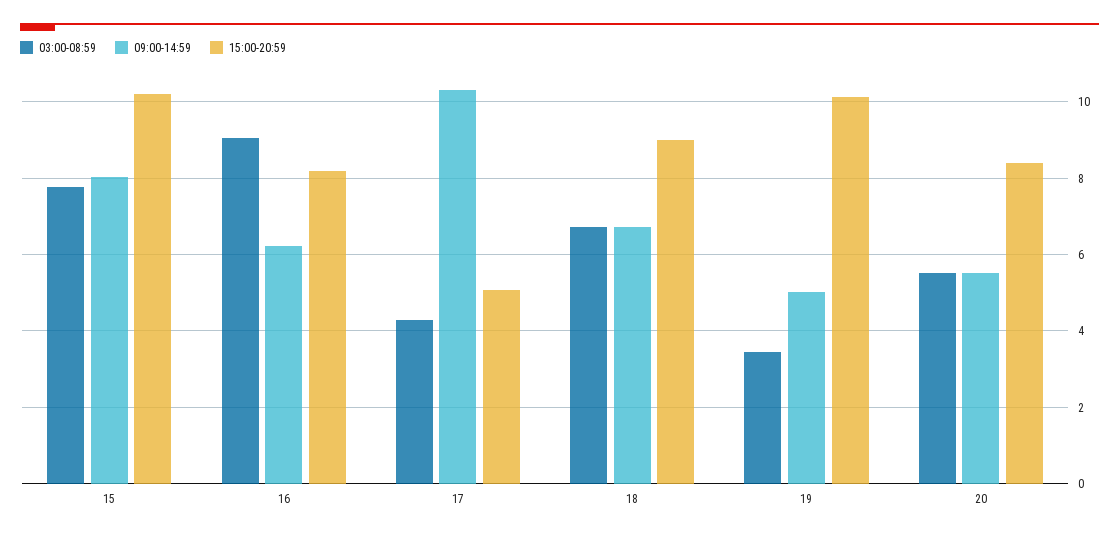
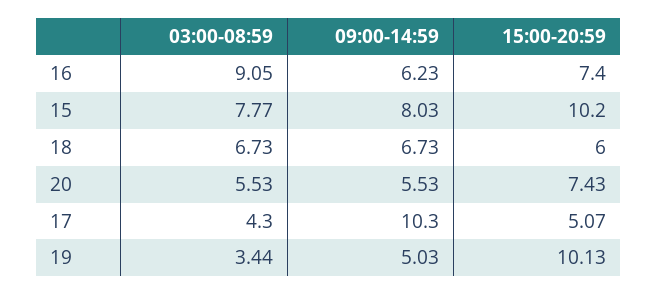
  {
    "03:00-08:59": {
      "15": 7.77,
      "16": 9.05,
      "17": 4.3,
      "18": 6.73,
      "19": 3.44,
      "20": 5.53
    },
    "09:00-14:59": {
      "15": 8.03,
      "16": 6.23,
      "17": 10.3,
      "18": 6.73,
      "19": 5.03,
      "20": 5.53
    },
    "15:00-20:59": {
      "15": 10.2,
-     "16": 8.2,
+     "16": 7.4,
      "17": 5.07,
-     "18": 9,
+     "18": 6,
      "19": 10.13,
-     "20": 8.4
+     "20": 7.43
    }
  }

